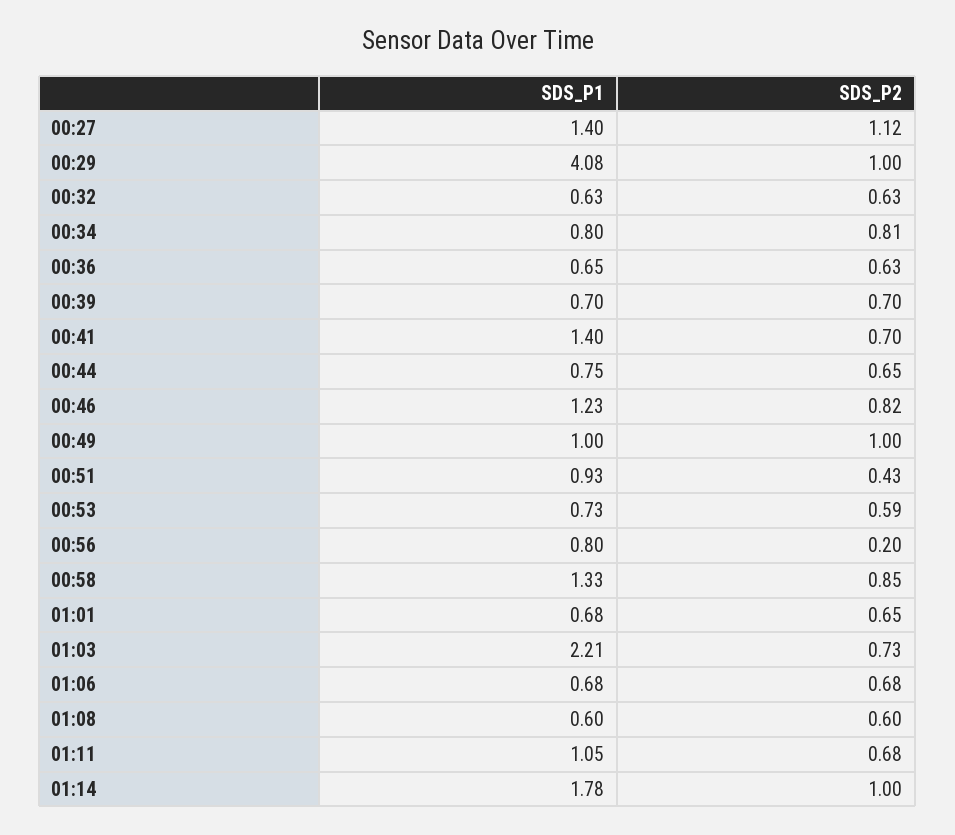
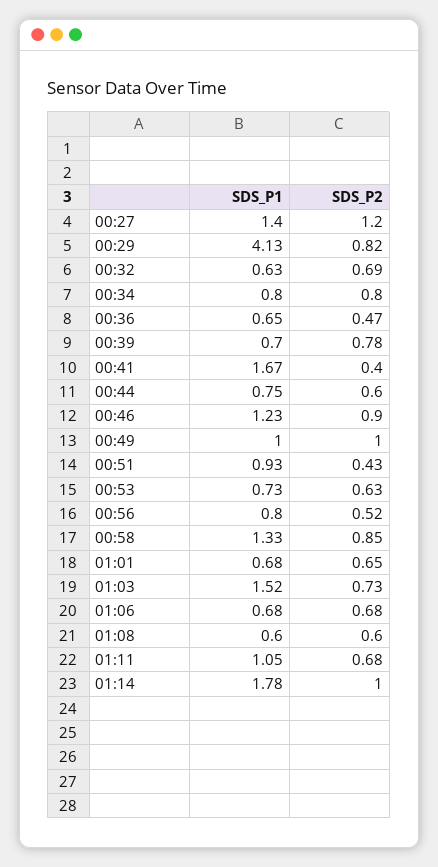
  {
    "SDS_P1": {
      "00:27": 1.4,
-     "00:29": 4.08,
+     "00:29": 4.13,
      "00:32": 0.63,
      "00:34": 0.8,
      "00:36": 0.65,
      "00:39": 0.7,
-     "00:41": 1.4,
+     "00:41": 1.67,
      "00:44": 0.75,
      "00:46": 1.23,
      "00:49": 1,
      "00:51": 0.93,
      "00:53": 0.73,
      "00:56": 0.8,
      "00:58": 1.33,
      "01:01": 0.68,
-     "01:03": 2.21,
+     "01:03": 1.52,
      "01:06": 0.68,
      "01:08": 0.6,
      "01:11": 1.05,
      "01:14": 1.78
    },
    "SDS_P2": {
-     "00:27": 1.12,
+     "00:27": 1.2,
-     "00:29": 1,
+     "00:29": 0.82,
-     "00:32": 0.63,
+     "00:32": 0.69,
-     "00:34": 0.81,
+     "00:34": 0.8,
-     "00:36": 0.63,
+     "00:36": 0.47,
-     "00:39": 0.7,
+     "00:39": 0.78,
-     "00:41": 0.7,
+     "00:41": 0.4,
-     "00:44": 0.65,
+     "00:44": 0.6,
-     "00:46": 0.82,
+     "00:46": 0.9,
      "00:49": 1,
      "00:51": 0.43,
-     "00:53": 0.59,
+     "00:53": 0.63,
-     "00:56": 0.2,
+     "00:56": 0.52,
      "00:58": 0.85,
      "01:01": 0.65,
      "01:03": 0.73,
      "01:06": 0.68,
      "01:08": 0.6,
      "01:11": 0.68,
      "01:14": 1
    }
  }

